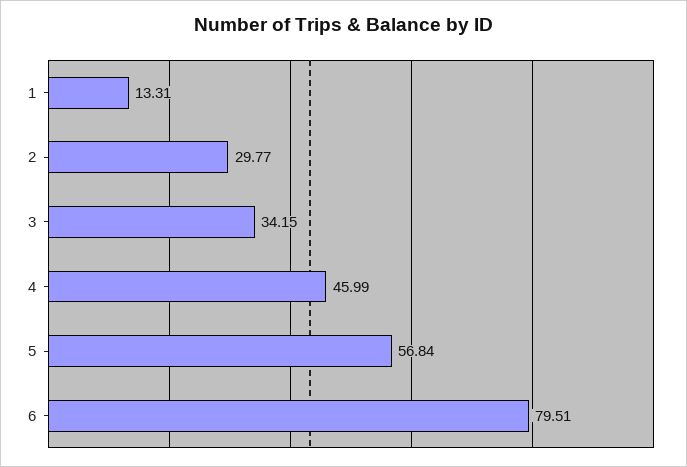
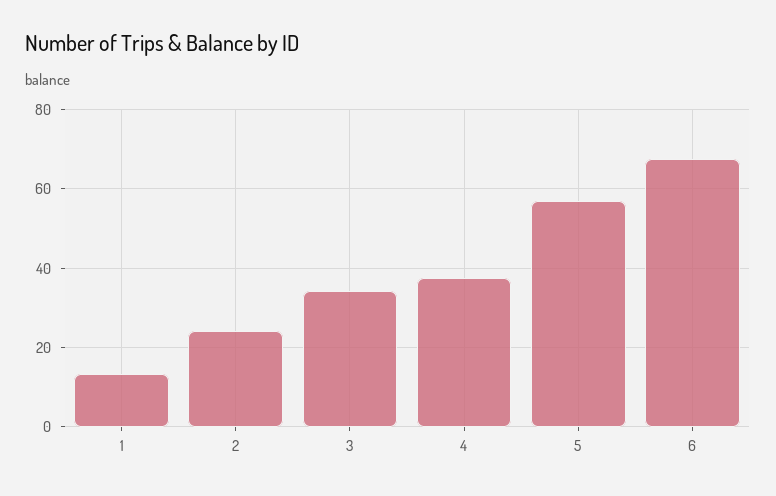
  {
    "1": 13.31,
-   "2": 29.77,
+   "2": 24,
    "3": 34.15,
-   "4": 45.99,
+   "4": 38,
    "5": 56.84,
-   "6": 79.51
+   "6": 68
  }

